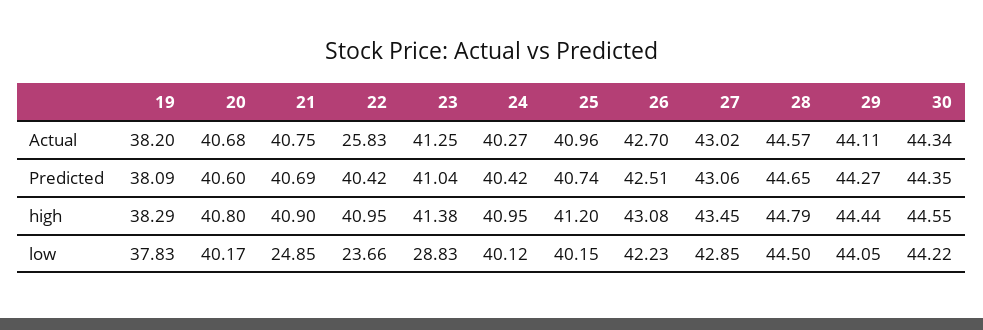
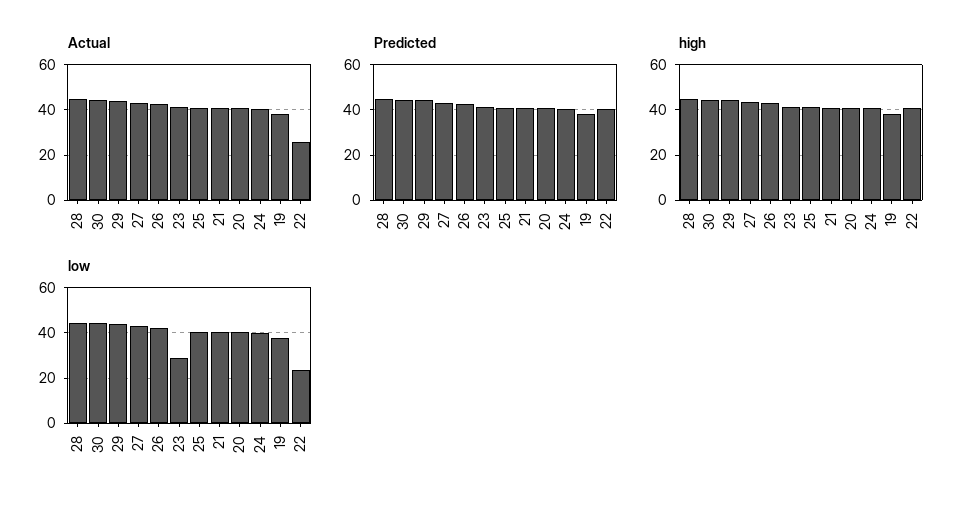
  {
    "Actual": {
      "19": 38.2,
      "20": 40.68,
      "21": 40.75,
      "22": 25.83,
      "23": 41.25,
      "24": 40.27,
      "25": 40.96,
      "26": 42.7,
      "27": 43.02,
      "28": 44.57,
      "29": 44.11,
      "30": 44.34
    },
    "Predicted": {
      "19": 38.09,
      "20": 40.6,
      "21": 40.69,
      "22": 40.42,
      "23": 41.04,
      "24": 40.42,
      "25": 40.74,
      "26": 42.51,
      "27": 43.06,
      "28": 44.65,
      "29": 44.27,
      "30": 44.35
    },
    "high": {
      "19": 38.29,
      "20": 40.8,
      "21": 40.9,
      "22": 40.95,
      "23": 41.38,
      "24": 40.95,
      "25": 41.2,
      "26": 43.08,
      "27": 43.45,
      "28": 44.79,
      "29": 44.44,
      "30": 44.55
    },
    "low": {
      "19": 37.83,
      "20": 40.17,
-     "21": 24.85,
+     "21": 40,
      "22": 23.66,
      "23": 28.83,
      "24": 40.12,
      "25": 40.15,
      "26": 42.23,
      "27": 42.85,
      "28": 44.5,
      "29": 44.05,
      "30": 44.22
    }
  }

